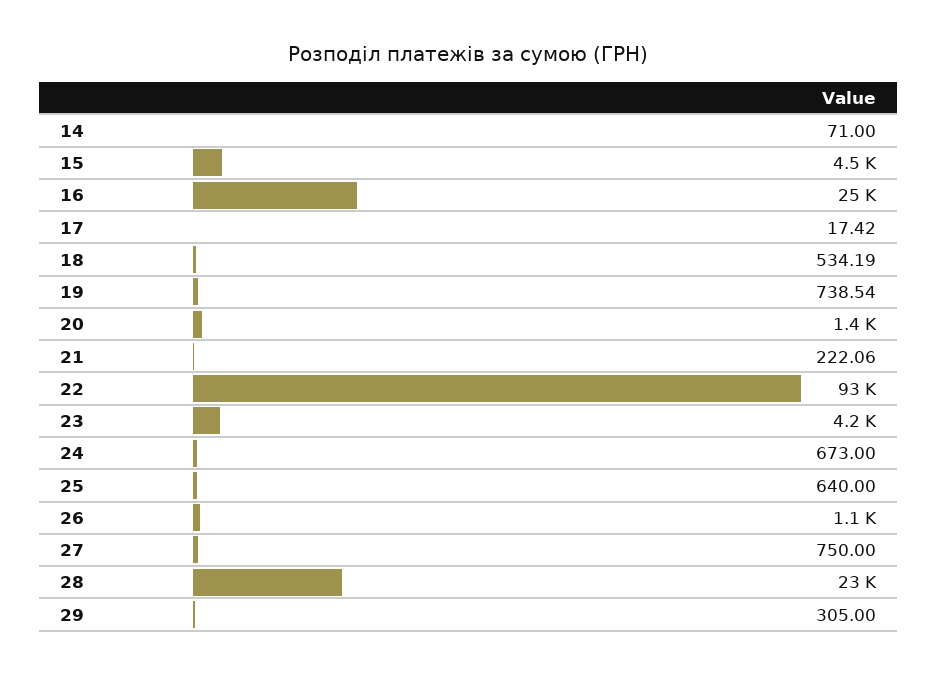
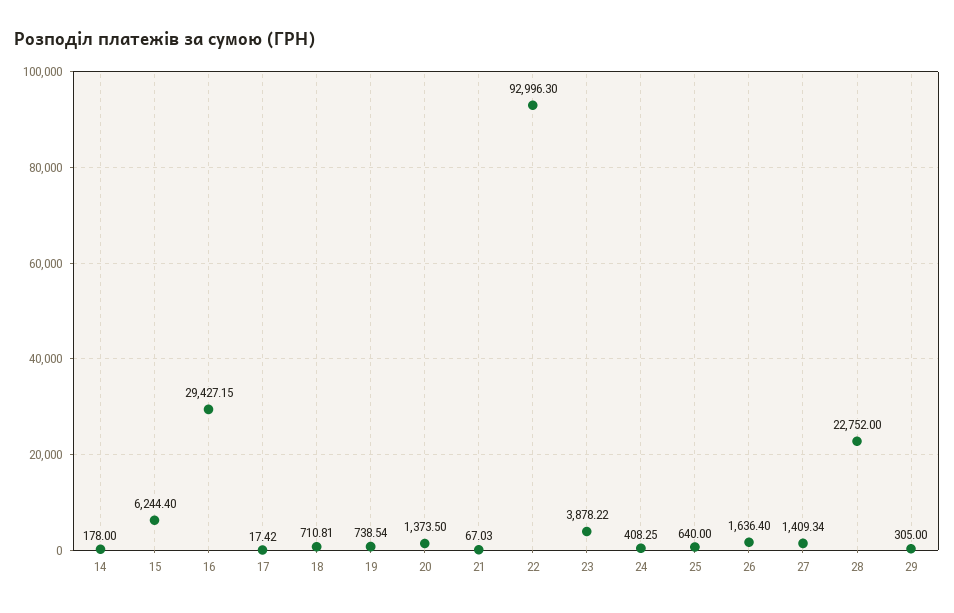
  {
-   "14": 71,
+   "14": 178,
-   "15": 4500,
+   "15": 6244.4,
-   "16": 25000,
+   "16": 29427.15,
    "17": 17.42,
-   "18": 534.19,
+   "18": 710.81,
    "19": 738.54,
    "20": 1373.5,
-   "21": 222.06,
+   "21": 67.03,
    "22": 92996.3,
-   "23": 4200,
+   "23": 3878.22,
-   "24": 673,
+   "24": 408.25,
    "25": 640,
-   "26": 1100,
+   "26": 1636.4,
-   "27": 750,
+   "27": 1409.34,
    "28": 22752,
    "29": 305
  }

